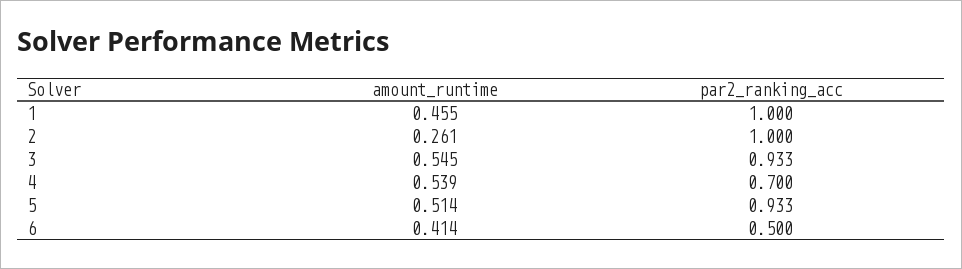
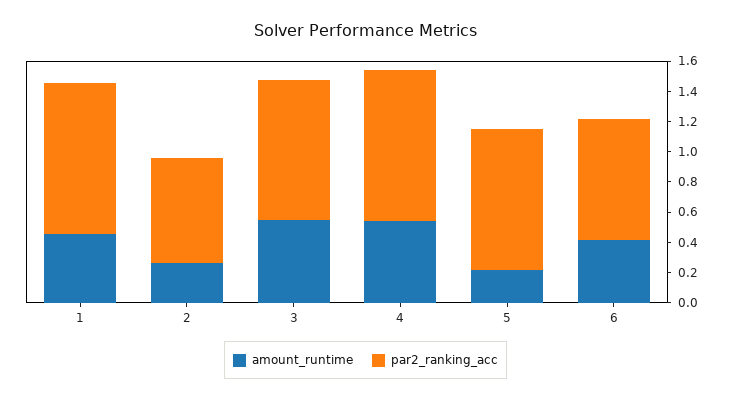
  {
    "amount_runtime": {
      "1": 0.455,
      "2": 0.261,
      "3": 0.545,
      "4": 0.539,
-     "5": 0.514,
+     "5": 0.2,
      "6": 0.414
    },
    "par2_ranking_acc": {
      "1": 1,
-     "2": 1,
+     "2": 0.7,
      "3": 0.933,
-     "4": 0.7,
+     "4": 1,
      "5": 0.933,
-     "6": 0.5
+     "6": 0.8
    }
  }

